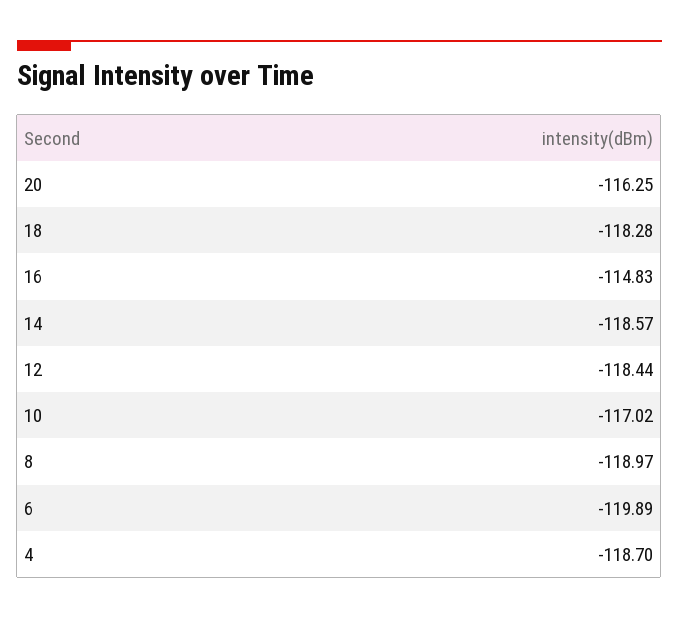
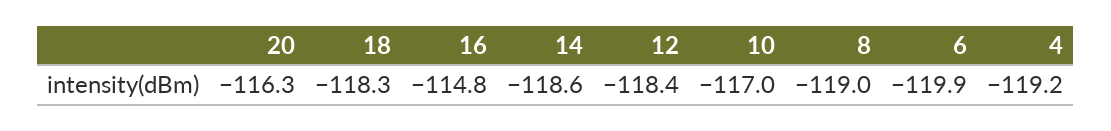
  {
    "20": -116.25,
    "18": -118.28,
    "16": -114.83,
    "14": -118.57,
    "12": -118.44,
    "10": -117.02,
    "8": -118.97,
    "6": -119.89,
-   "4": -118.7
+   "4": -119.2
  }

